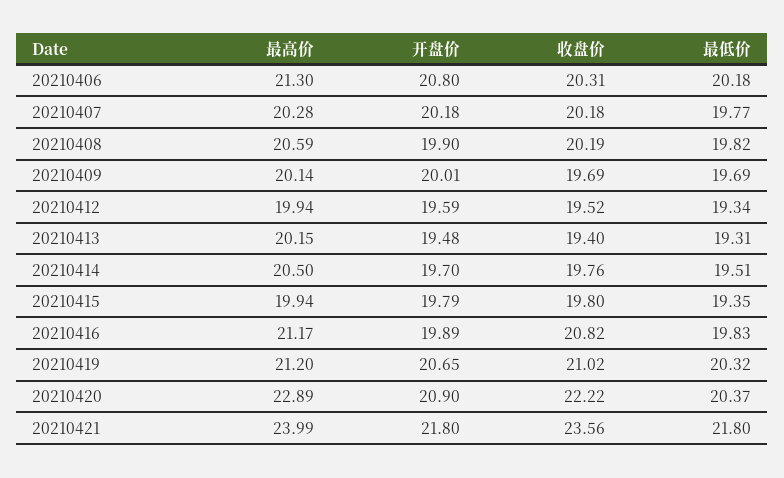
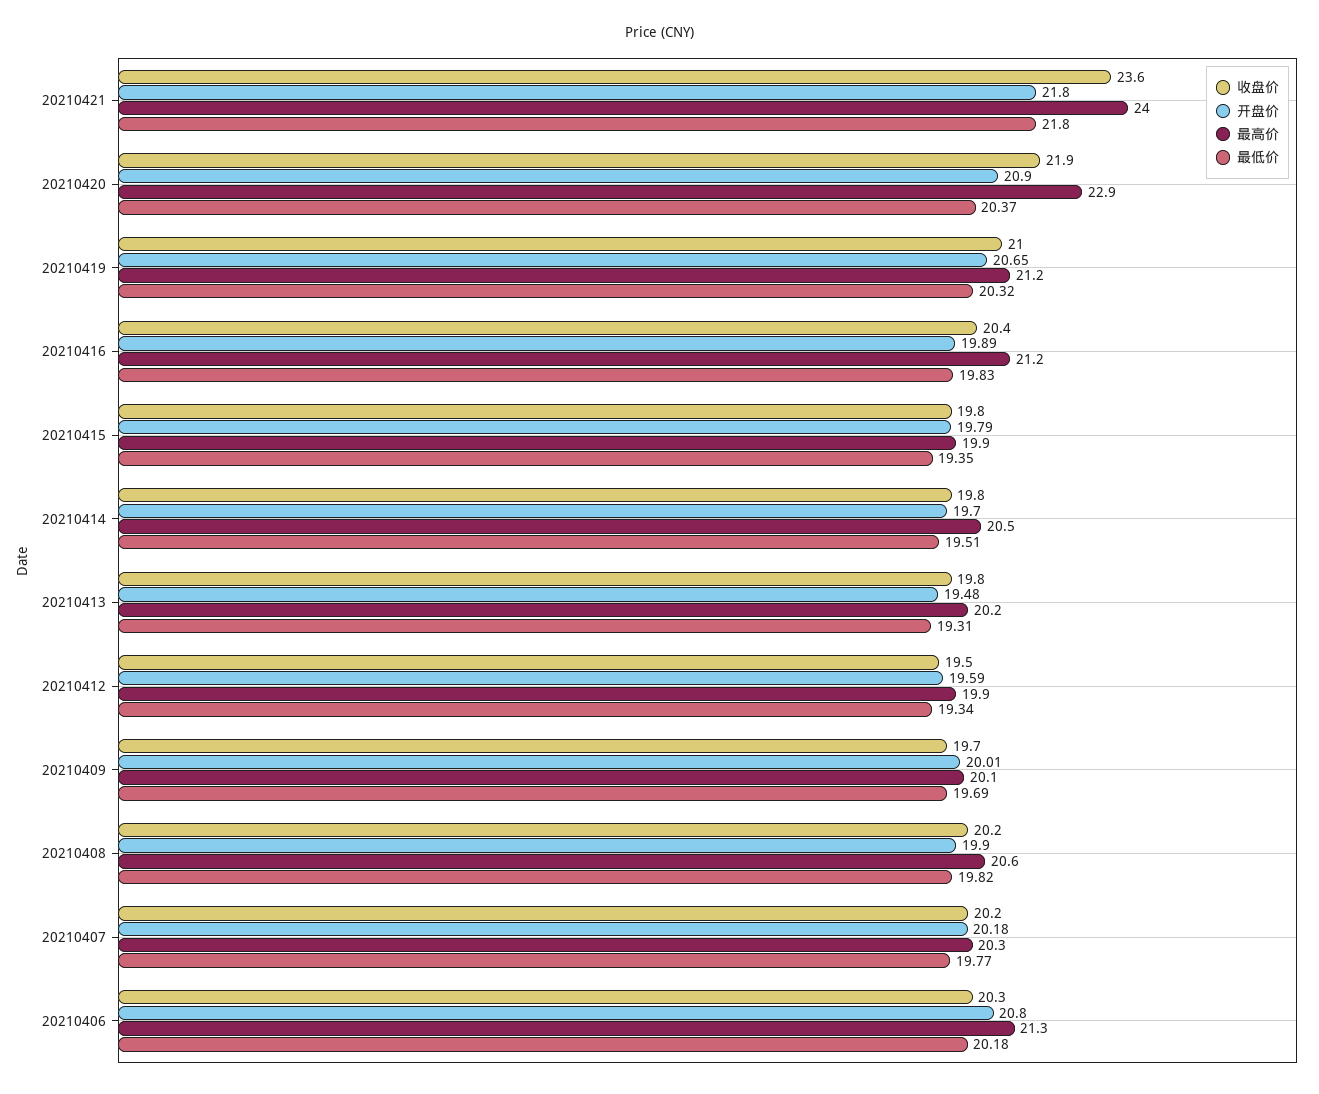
  {
    "最高价": {
      "20210406": 21.3,
      "20210407": 20.28,
      "20210408": 20.59,
      "20210409": 20.14,
      "20210412": 19.94,
      "20210413": 20.15,
      "20210414": 20.5,
      "20210415": 19.94,
      "20210416": 21.17,
      "20210419": 21.2,
      "20210420": 22.89,
      "20210421": 23.99
    },
    "开盘价": {
      "20210406": 20.8,
      "20210407": 20.18,
      "20210408": 19.9,
      "20210409": 20.01,
      "20210412": 19.59,
      "20210413": 19.48,
      "20210414": 19.7,
      "20210415": 19.79,
      "20210416": 19.89,
      "20210419": 20.65,
      "20210420": 20.9,
      "20210421": 21.8
    },
    "收盘价": {
      "20210406": 20.31,
      "20210407": 20.18,
      "20210408": 20.19,
      "20210409": 19.69,
      "20210412": 19.52,
-     "20210413": 19.4,
+     "20210413": 19.8,
      "20210414": 19.76,
      "20210415": 19.8,
-     "20210416": 20.82,
+     "20210416": 20.4,
      "20210419": 21.02,
-     "20210420": 22.22,
+     "20210420": 21.9,
      "20210421": 23.56
    },
    "最低价": {
      "20210406": 20.18,
      "20210407": 19.77,
      "20210408": 19.82,
      "20210409": 19.69,
      "20210412": 19.34,
      "20210413": 19.31,
      "20210414": 19.51,
      "20210415": 19.35,
      "20210416": 19.83,
      "20210419": 20.32,
      "20210420": 20.37,
      "20210421": 21.8
    }
  }

